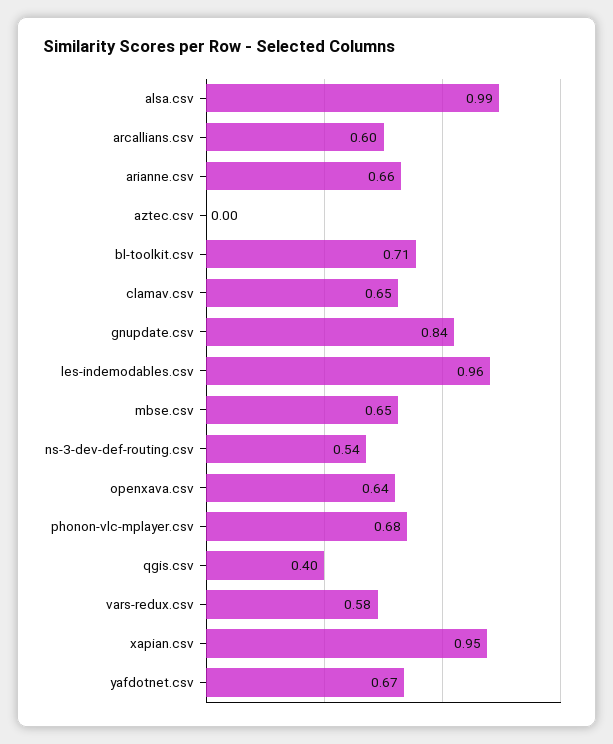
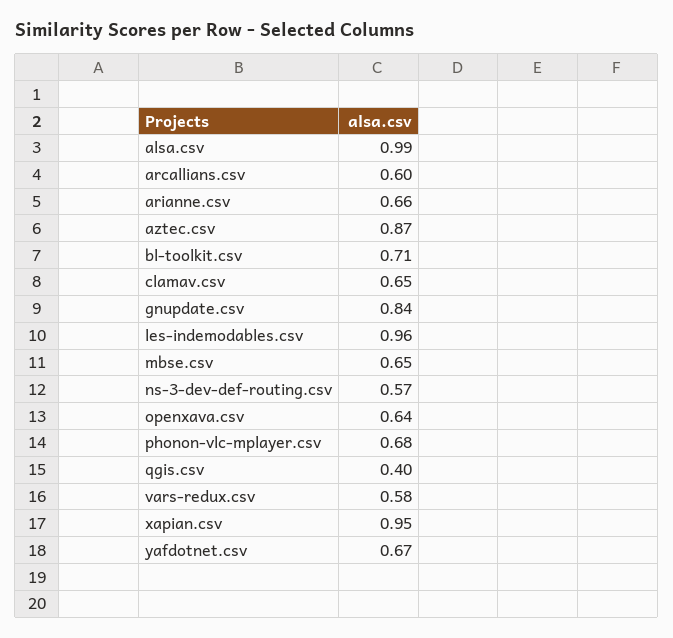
  {
    "alsa.csv": 0.99,
    "arcallians.csv": 0.6,
    "arianne.csv": 0.66,
-   "aztec.csv": 0,
+   "aztec.csv": 0.87,
    "bl-toolkit.csv": 0.71,
    "clamav.csv": 0.65,
    "gnupdate.csv": 0.84,
    "les-indemodables.csv": 0.96,
    "mbse.csv": 0.65,
-   "ns-3-dev-def-routing.csv": 0.54,
+   "ns-3-dev-def-routing.csv": 0.57,
    "openxava.csv": 0.64,
    "phonon-vlc-mplayer.csv": 0.68,
    "qgis.csv": 0.4,
    "vars-redux.csv": 0.58,
    "xapian.csv": 0.95,
    "yafdotnet.csv": 0.67
  }

